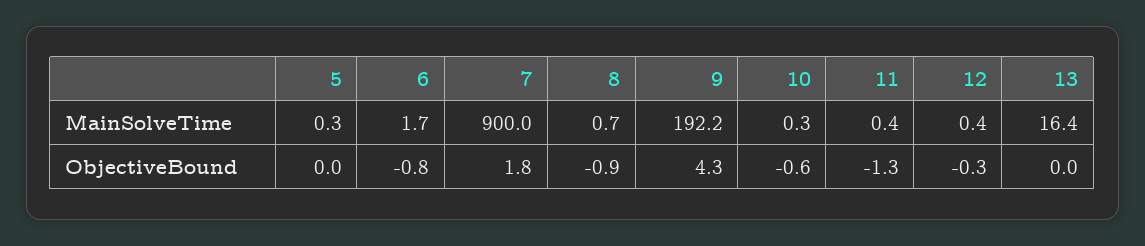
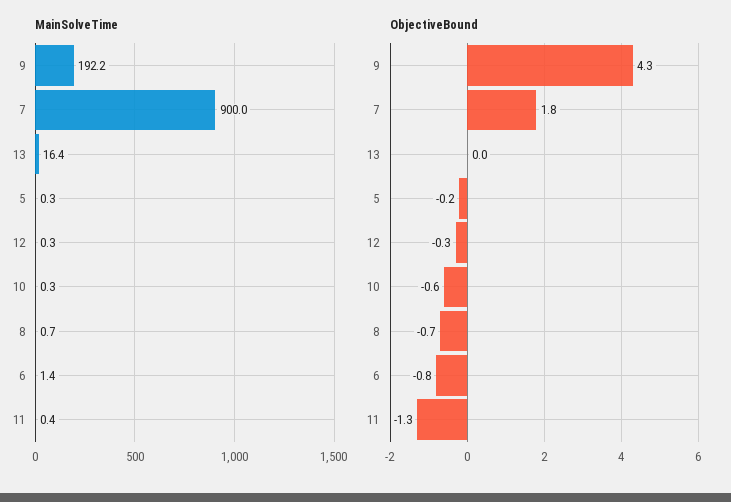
  {
    "MainSolveTime": {
      "5": 0.3,
-     "6": 1.7,
+     "6": 1.4,
      "7": 900,
      "8": 0.7,
      "9": 192.2,
      "10": 0.3,
      "11": 0.4,
-     "12": 0.4,
+     "12": 0.3,
      "13": 16.4
    },
    "ObjectiveBound": {
-     "5": 0,
+     "5": -0.2,
      "6": -0.8,
      "7": 1.8,
-     "8": -0.9,
+     "8": -0.7,
      "9": 4.3,
      "10": -0.6,
      "11": -1.3,
      "12": -0.3,
      "13": 0
    }
  }

